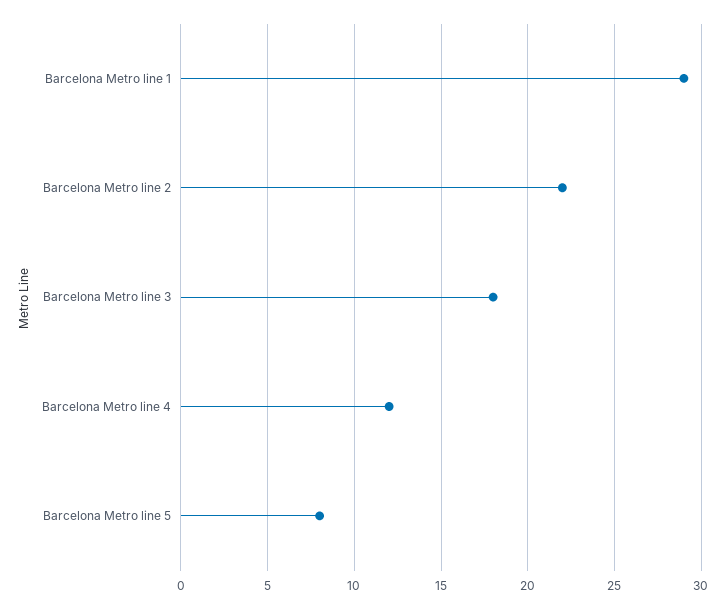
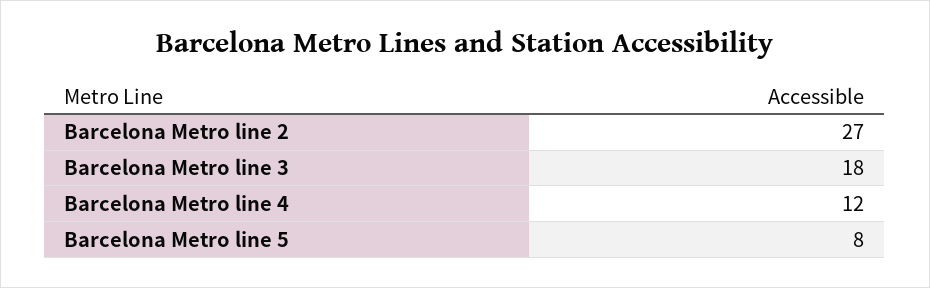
  {
-   "Barcelona Metro line 1": 29,
-   "Barcelona Metro line 2": 22,
+   "Barcelona Metro line 2": 27,
    "Barcelona Metro line 3": 18,
    "Barcelona Metro line 4": 12,
    "Barcelona Metro line 5": 8
  }

